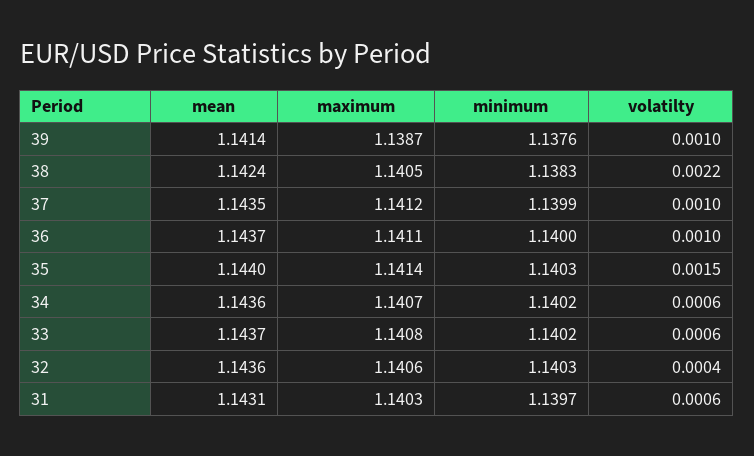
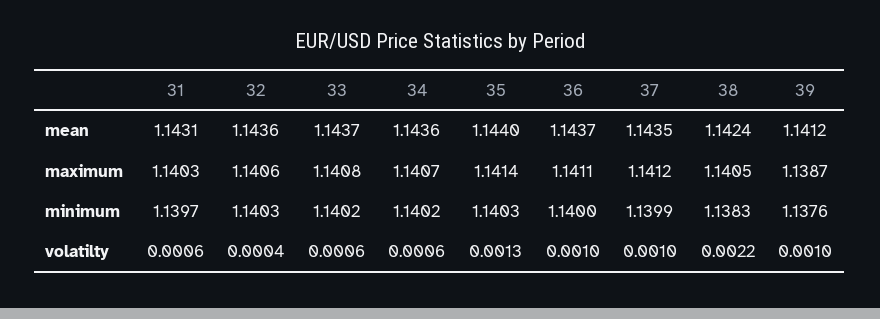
  {
    "mean": {
-     "39": 1.1414,
+     "39": 1.1412,
      "38": 1.1424,
      "37": 1.1435,
      "36": 1.1437,
      "35": 1.144,
      "34": 1.1436,
      "33": 1.1437,
      "32": 1.1436,
      "31": 1.1431
    },
    "maximum": {
      "39": 1.1387,
      "38": 1.1405,
      "37": 1.1412,
      "36": 1.1411,
      "35": 1.1414,
      "34": 1.1407,
      "33": 1.1408,
      "32": 1.1406,
      "31": 1.1403
    },
    "minimum": {
      "39": 1.1376,
      "38": 1.1383,
      "37": 1.1399,
      "36": 1.14,
      "35": 1.1403,
      "34": 1.1402,
      "33": 1.1402,
      "32": 1.1403,
      "31": 1.1397
    },
    "volatilty": {
      "39": 0.001,
      "38": 0.0022,
      "37": 0.001,
      "36": 0.001,
-     "35": 0.0015,
+     "35": 0.0013,
      "34": 0.0006,
      "33": 0.0006,
      "32": 0.0004,
      "31": 0.0006
    }
  }

